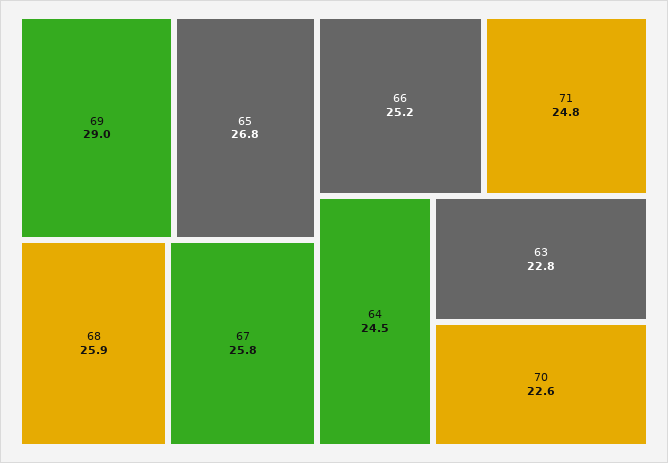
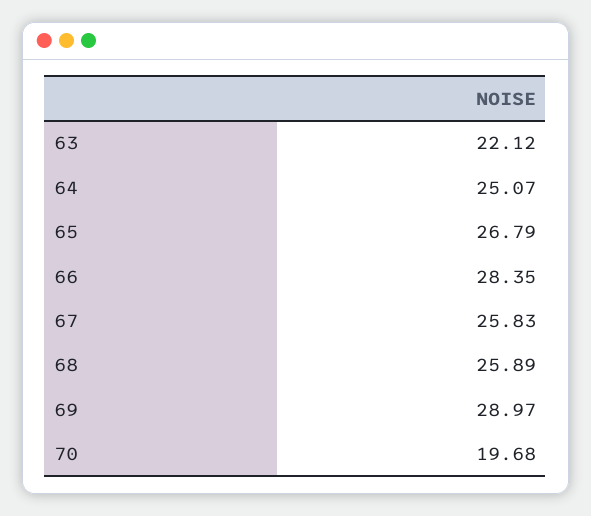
  {
    "69": 28.97,
    "65": 26.79,
    "68": 25.89,
    "67": 25.83,
-   "66": 25.2,
+   "66": 28.35,
-   "71": 24.8,
-   "64": 24.5,
+   "64": 25.07,
-   "63": 22.8,
+   "63": 22.12,
-   "70": 22.6
+   "70": 19.68
  }

